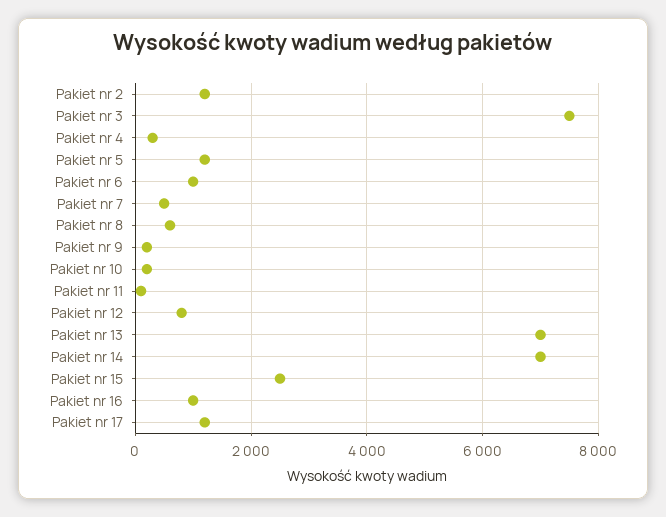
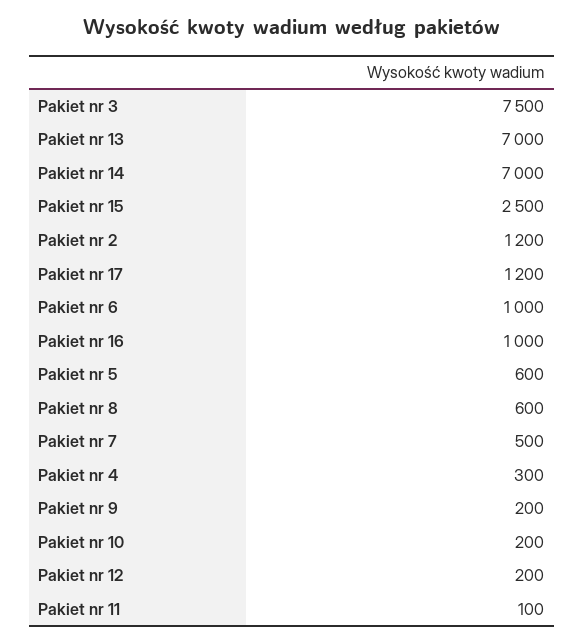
  {
    "Pakiet nr 2": 1200,
    "Pakiet nr 3": 7500,
    "Pakiet nr 4": 300,
-   "Pakiet nr 5": 1200,
+   "Pakiet nr 5": 600,
    "Pakiet nr 6": 1000,
    "Pakiet nr 7": 500,
    "Pakiet nr 8": 600,
    "Pakiet nr 9": 200,
    "Pakiet nr 10": 200,
    "Pakiet nr 11": 100,
-   "Pakiet nr 12": 800,
+   "Pakiet nr 12": 200,
    "Pakiet nr 13": 7000,
    "Pakiet nr 14": 7000,
    "Pakiet nr 15": 2500,
    "Pakiet nr 16": 1000,
    "Pakiet nr 17": 1200
  }

